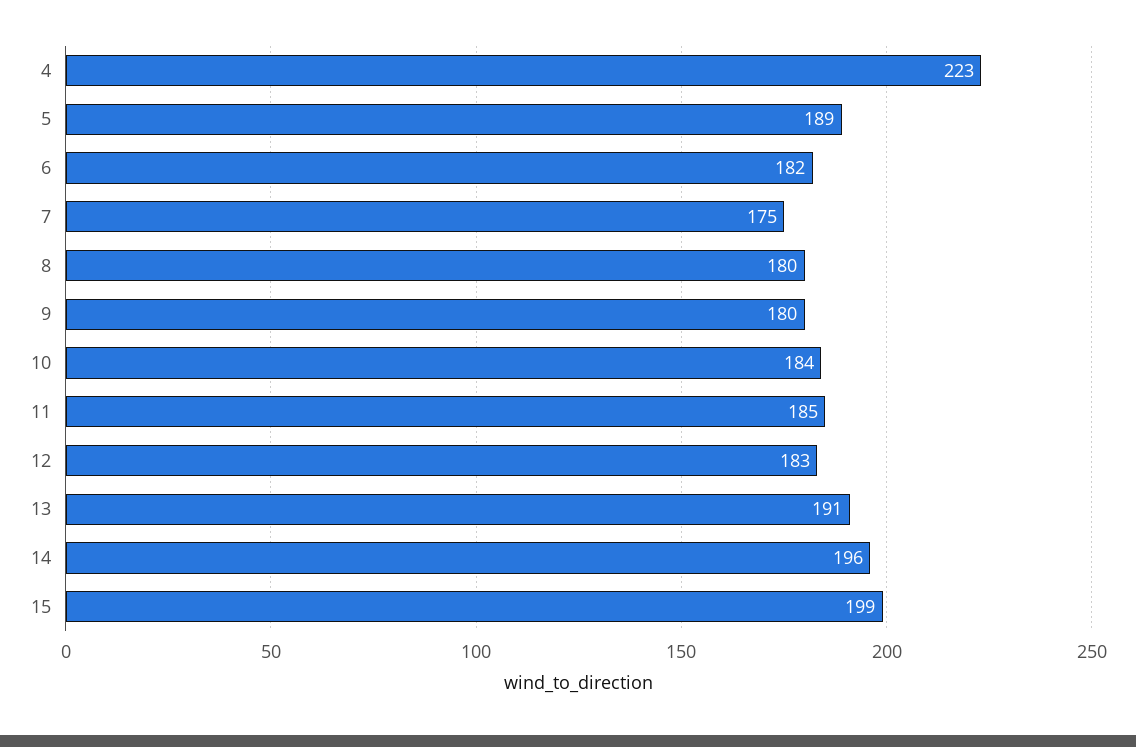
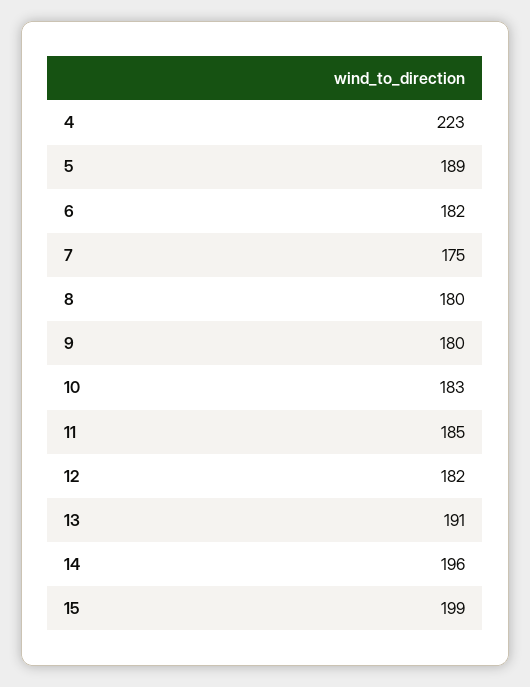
  {
    "4": 223,
    "5": 189,
    "6": 182,
    "7": 175,
    "8": 180,
    "9": 180,
-   "10": 184,
+   "10": 183,
    "11": 185,
-   "12": 183,
+   "12": 182,
    "13": 191,
    "14": 196,
    "15": 199
  }

